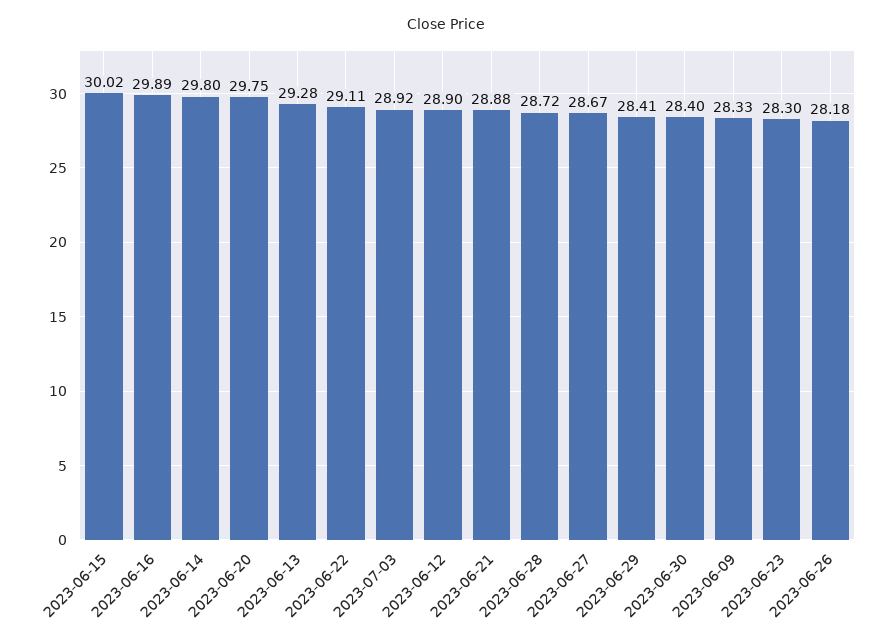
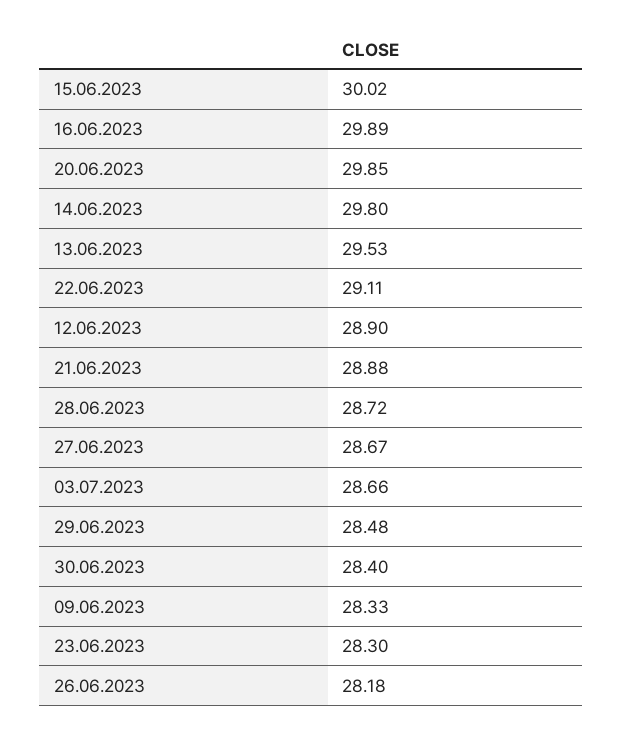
  {
    "2023-06-15": 30.02,
    "2023-06-16": 29.89,
    "2023-06-14": 29.8,
-   "2023-06-20": 29.75,
+   "2023-06-20": 29.85,
-   "2023-06-13": 29.28,
+   "2023-06-13": 29.53,
    "2023-06-22": 29.11,
-   "2023-07-03": 28.92,
+   "2023-07-03": 28.66,
    "2023-06-12": 28.9,
    "2023-06-21": 28.88,
    "2023-06-28": 28.72,
    "2023-06-27": 28.67,
-   "2023-06-29": 28.41,
+   "2023-06-29": 28.48,
    "2023-06-30": 28.4,
    "2023-06-09": 28.33,
    "2023-06-23": 28.3,
    "2023-06-26": 28.18
  }

